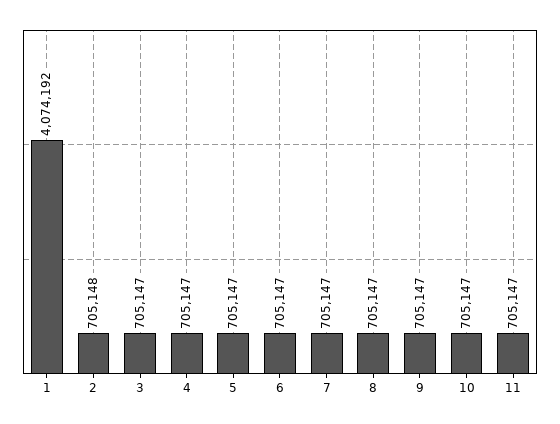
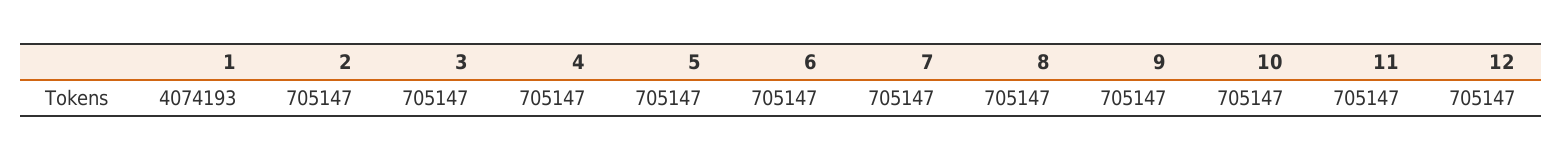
  {
-   "1": 4074192,
+   "1": 4074193,
-   "2": 705148,
+   "2": 705147,
    "3": 705147,
    "4": 705147,
    "5": 705147,
    "6": 705147,
    "7": 705147,
    "8": 705147,
    "9": 705147,
    "10": 705147,
-   "11": 705147
+   "11": 705147,
+   "12": 705147
  }

